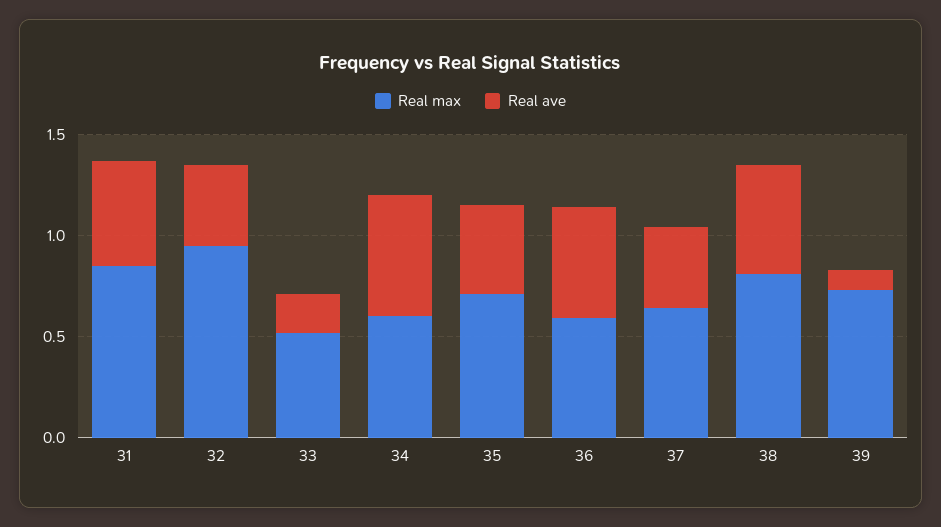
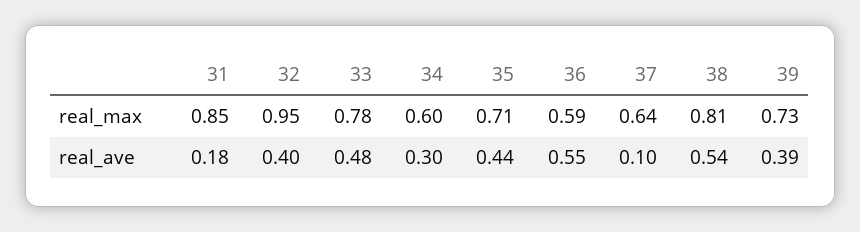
  {
    "Real max": {
      "31": 0.85,
      "32": 0.95,
-     "33": 0.5,
+     "33": 0.78,
      "34": 0.6,
      "35": 0.71,
      "36": 0.59,
      "37": 0.64,
      "38": 0.81,
      "39": 0.73
    },
    "Real ave": {
-     "31": 0.5,
+     "31": 0.18,
      "32": 0.4,
-     "33": 0.2,
+     "33": 0.48,
-     "34": 0.6,
+     "34": 0.3,
      "35": 0.44,
      "36": 0.55,
-     "37": 0.4,
+     "37": 0.1,
      "38": 0.54,
-     "39": 0.1
+     "39": 0.39
    }
  }

